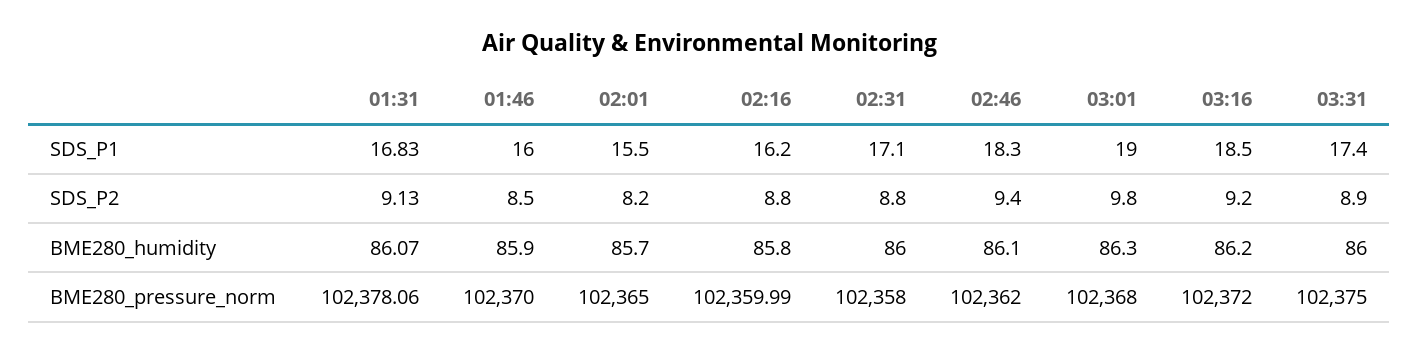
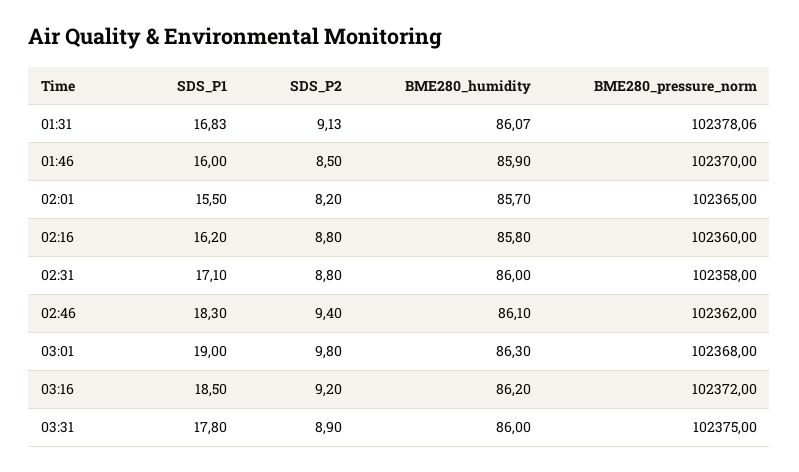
  {
    "01:31": {
      "SDS_P1": 16.83,
      "SDS_P2": 9.13,
      "BME280_humidity": 86.07,
      "BME280_pressure_norm": 102378.06
    },
    "01:46": {
      "SDS_P1": 16,
      "SDS_P2": 8.5,
      "BME280_humidity": 85.9,
      "BME280_pressure_norm": 102370
    },
    "02:01": {
      "SDS_P1": 15.5,
      "SDS_P2": 8.2,
      "BME280_humidity": 85.7,
      "BME280_pressure_norm": 102365
    },
    "02:16": {
      "SDS_P1": 16.2,
      "SDS_P2": 8.8,
      "BME280_humidity": 85.8,
-     "BME280_pressure_norm": 102359.99
+     "BME280_pressure_norm": 102360
    },
    "02:31": {
      "SDS_P1": 17.1,
      "SDS_P2": 8.8,
      "BME280_humidity": 86,
      "BME280_pressure_norm": 102358
    },
    "02:46": {
      "SDS_P1": 18.3,
      "SDS_P2": 9.4,
      "BME280_humidity": 86.1,
      "BME280_pressure_norm": 102362
    },
    "03:01": {
      "SDS_P1": 19,
      "SDS_P2": 9.8,
      "BME280_humidity": 86.3,
      "BME280_pressure_norm": 102368
    },
    "03:16": {
      "SDS_P1": 18.5,
      "SDS_P2": 9.2,
      "BME280_humidity": 86.2,
      "BME280_pressure_norm": 102372
    },
    "03:31": {
-     "SDS_P1": 17.4,
+     "SDS_P1": 17.8,
      "SDS_P2": 8.9,
      "BME280_humidity": 86,
      "BME280_pressure_norm": 102375
    }
  }

